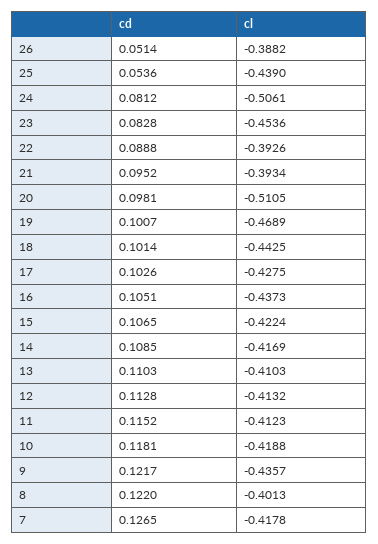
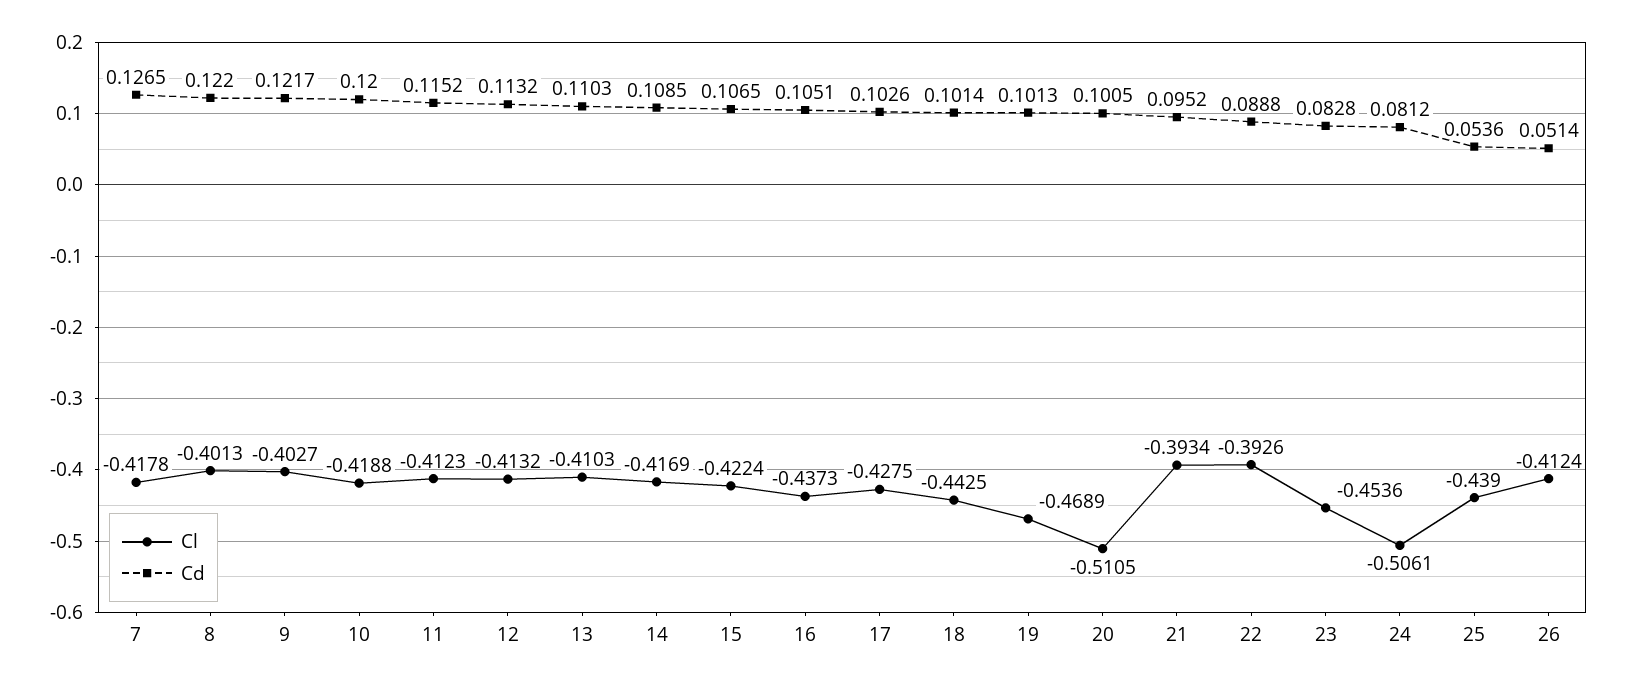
  {
    "cd": {
      "26": 0.0514,
      "25": 0.0536,
      "24": 0.0812,
      "23": 0.0828,
      "22": 0.0888,
      "21": 0.0952,
-     "20": 0.0981,
+     "20": 0.1005,
-     "19": 0.1007,
+     "19": 0.1013,
      "18": 0.1014,
      "17": 0.1026,
      "16": 0.1051,
      "15": 0.1065,
      "14": 0.1085,
      "13": 0.1103,
-     "12": 0.1128,
+     "12": 0.1132,
      "11": 0.1152,
-     "10": 0.1181,
+     "10": 0.12,
      "9": 0.1217,
      "8": 0.122,
      "7": 0.1265
    },
    "cl": {
-     "26": -0.3882,
+     "26": -0.4124,
      "25": -0.439,
      "24": -0.5061,
      "23": -0.4536,
      "22": -0.3926,
      "21": -0.3934,
      "20": -0.5105,
      "19": -0.4689,
      "18": -0.4425,
      "17": -0.4275,
      "16": -0.4373,
      "15": -0.4224,
      "14": -0.4169,
      "13": -0.4103,
      "12": -0.4132,
      "11": -0.4123,
      "10": -0.4188,
-     "9": -0.4357,
+     "9": -0.4027,
      "8": -0.4013,
      "7": -0.4178
    }
  }

